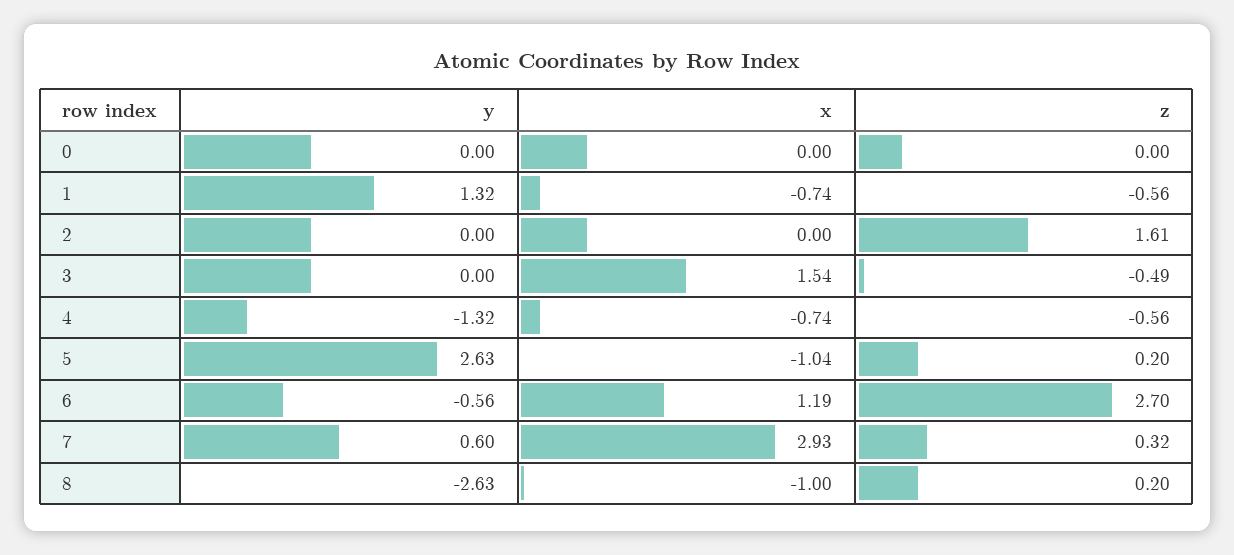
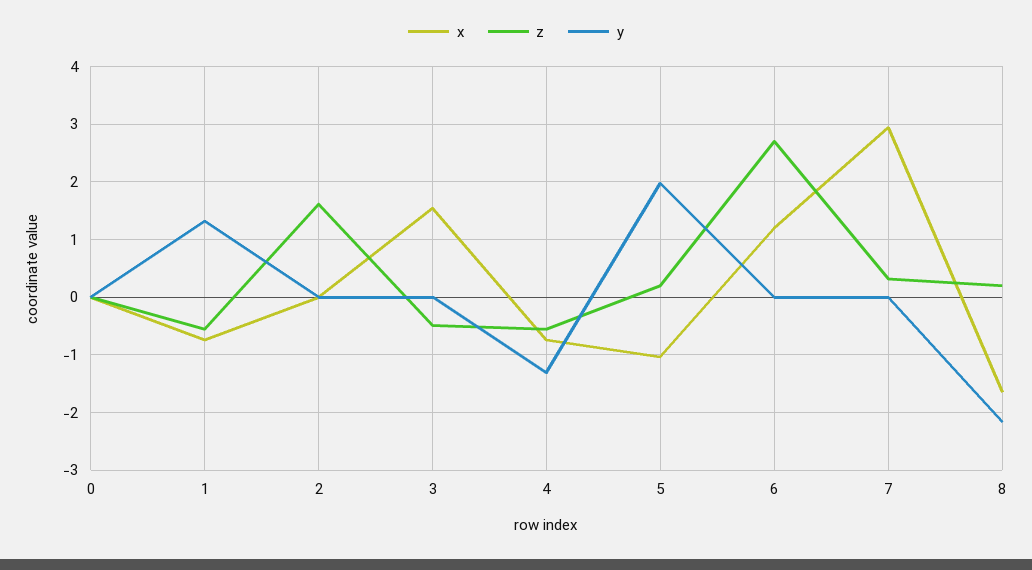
  {
    "y": {
      "0": 0,
      "1": 1.32,
      "2": 0,
      "3": 0,
      "4": -1.32,
-     "5": 2.63,
+     "5": 2,
-     "6": -0.56,
+     "6": 0,
-     "7": 0.6,
+     "7": 0,
-     "8": -2.63
+     "8": -2.2
    },
    "x": {
      "0": 0,
      "1": -0.74,
      "2": 0,
      "3": 1.54,
      "4": -0.74,
      "5": -1.04,
      "6": 1.19,
      "7": 2.93,
-     "8": -1
+     "8": -1.6
    },
    "z": {
      "0": 0,
      "1": -0.56,
      "2": 1.61,
      "3": -0.49,
      "4": -0.56,
      "5": 0.2,
      "6": 2.7,
      "7": 0.32,
      "8": 0.2
    }
  }

